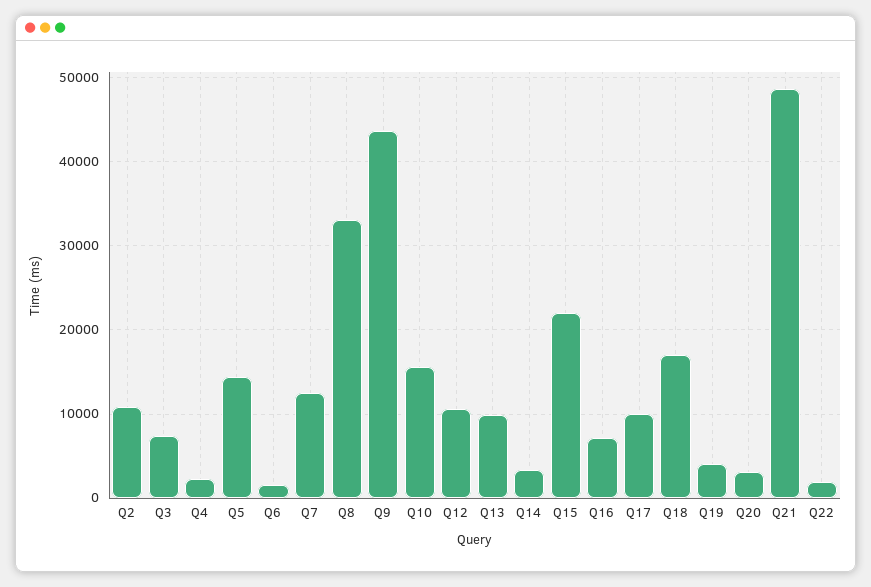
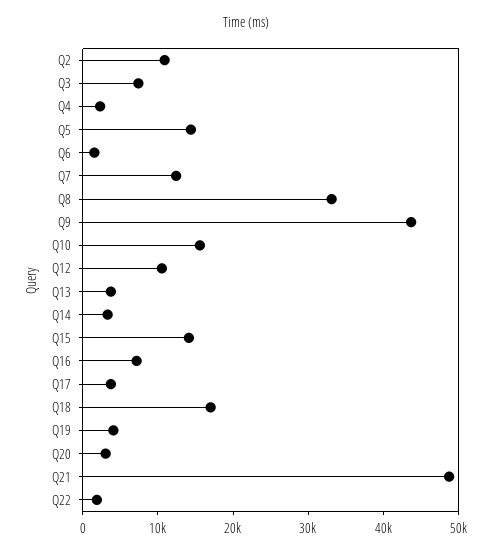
  {
    "Q2": 11000,
    "Q3": 7000,
    "Q4": 2000,
    "Q5": 14000,
    "Q6": 2000,
    "Q7": 12000,
    "Q8": 33000,
    "Q9": 44000,
    "Q10": 16000,
    "Q12": 11000,
-   "Q13": 10000,
+   "Q13": 4000,
    "Q14": 3000,
-   "Q15": 22000,
+   "Q15": 14000,
    "Q16": 7000,
-   "Q17": 10000,
+   "Q17": 4000,
    "Q18": 17000,
    "Q19": 4000,
    "Q20": 3000,
    "Q21": 49000,
    "Q22": 2000
  }

